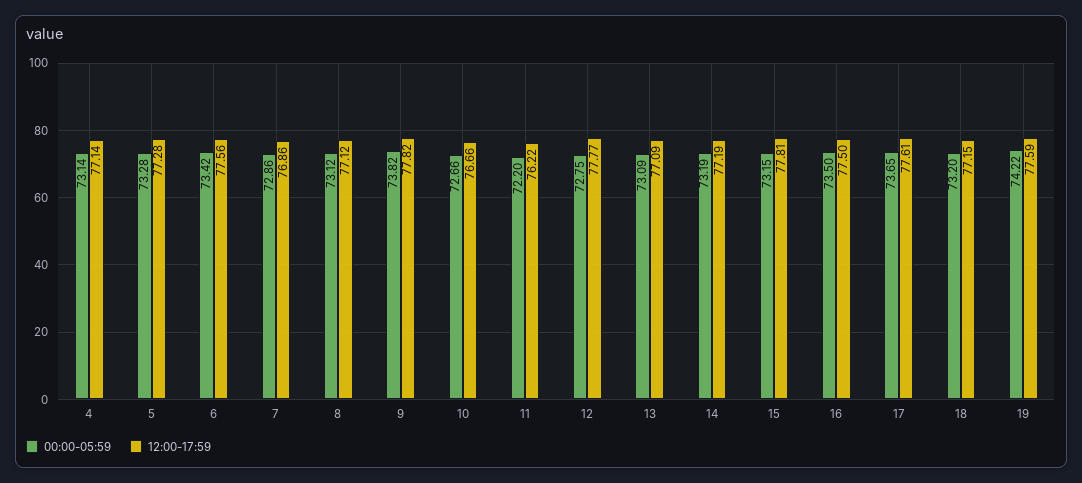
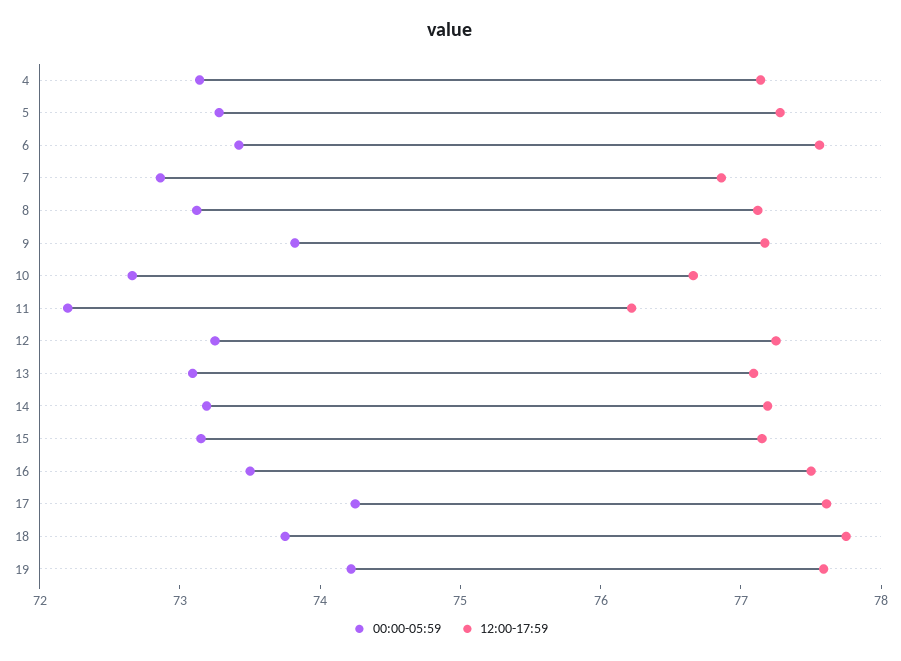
  {
    "00:00-05:59": {
      "4": 73.14,
      "5": 73.28,
      "6": 73.42,
      "7": 72.86,
      "8": 73.12,
      "9": 73.82,
      "10": 72.66,
      "11": 72.2,
-     "12": 72.75,
+     "12": 73.2,
      "13": 73.09,
      "14": 73.19,
      "15": 73.15,
      "16": 73.5,
-     "17": 73.65,
+     "17": 74.2,
-     "18": 73.2,
+     "18": 73.8,
      "19": 74.22
    },
    "12:00-17:59": {
      "4": 77.14,
      "5": 77.28,
      "6": 77.56,
      "7": 76.86,
      "8": 77.12,
-     "9": 77.82,
+     "9": 77.2,
      "10": 76.66,
      "11": 76.22,
-     "12": 77.77,
+     "12": 77.2,
      "13": 77.09,
      "14": 77.19,
-     "15": 77.81,
+     "15": 77.2,
      "16": 77.5,
      "17": 77.61,
-     "18": 77.15,
+     "18": 77.8,
      "19": 77.59
    }
  }

